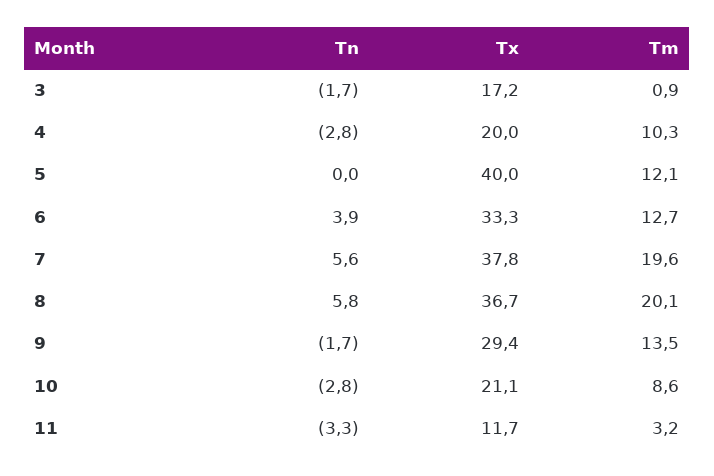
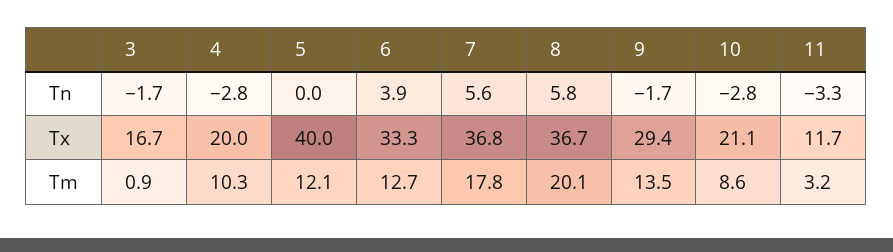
  {
    "Tn": {
      "3": -1.7,
      "4": -2.8,
      "5": 0,
      "6": 3.9,
      "7": 5.6,
      "8": 5.8,
      "9": -1.7,
      "10": -2.8,
      "11": -3.3
    },
    "Tx": {
-     "3": 17.2,
+     "3": 16.7,
      "4": 20,
      "5": 40,
      "6": 33.3,
-     "7": 37.8,
+     "7": 36.8,
      "8": 36.7,
      "9": 29.4,
      "10": 21.1,
      "11": 11.7
    },
    "Tm": {
      "3": 0.9,
      "4": 10.3,
      "5": 12.1,
      "6": 12.7,
-     "7": 19.6,
+     "7": 17.8,
      "8": 20.1,
      "9": 13.5,
      "10": 8.6,
      "11": 3.2
    }
  }

